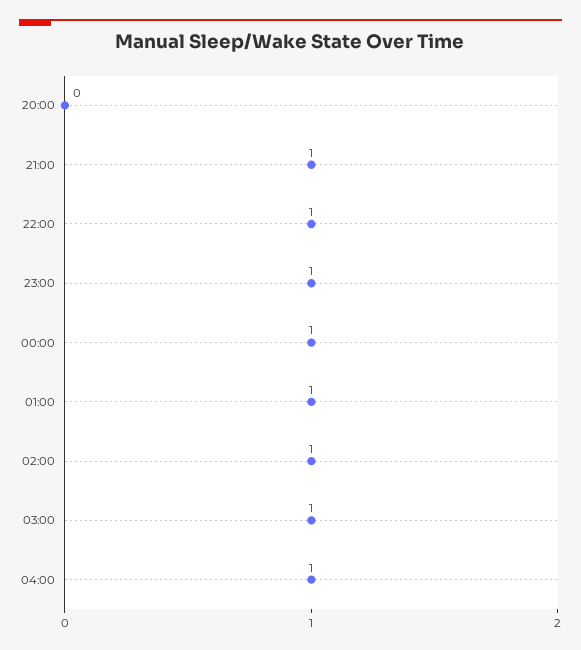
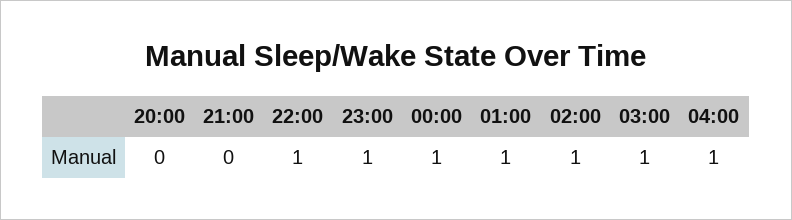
  {
    "20:00": 0,
-   "21:00": 1,
+   "21:00": 0,
    "22:00": 1,
    "23:00": 1,
    "00:00": 1,
    "01:00": 1,
    "02:00": 1,
    "03:00": 1,
    "04:00": 1
  }

